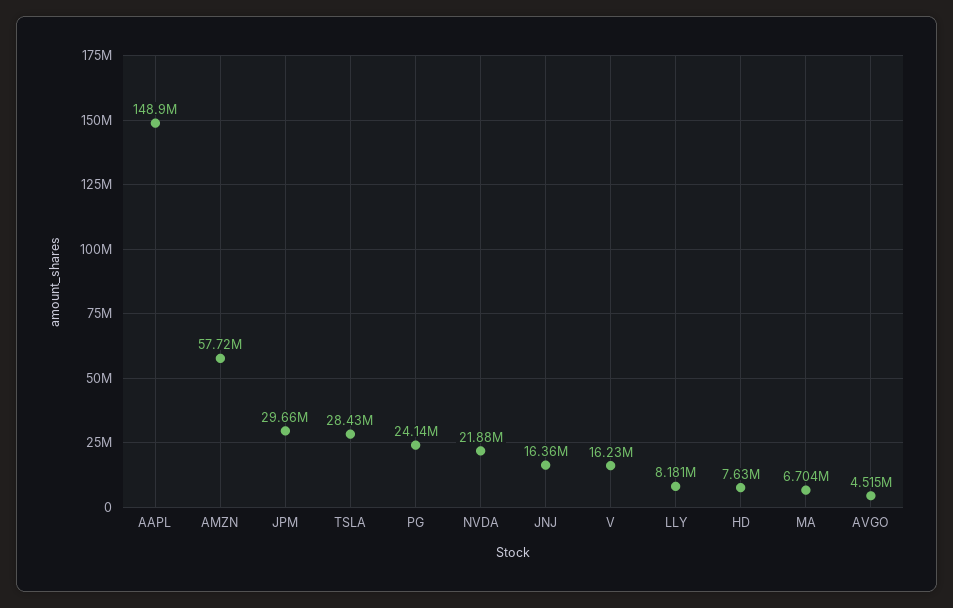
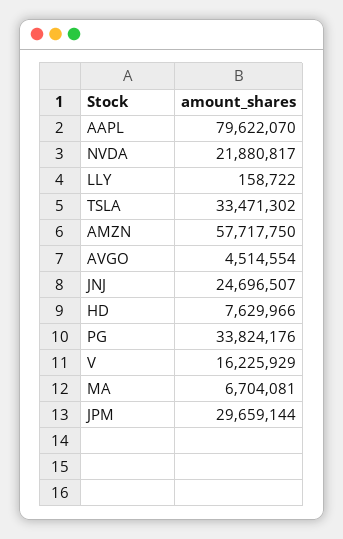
  {
-   "AAPL": 148900000,
+   "AAPL": 79622070,
    "AMZN": 57717750,
    "JPM": 29659144,
-   "TSLA": 28430000,
+   "TSLA": 33471302,
-   "PG": 24140000,
+   "PG": 33824176,
    "NVDA": 21880817,
-   "JNJ": 16360000,
+   "JNJ": 24696507,
    "V": 16225929,
-   "LLY": 8181000,
+   "LLY": 158722,
    "HD": 7629966,
    "MA": 6704081,
    "AVGO": 4514554
  }

